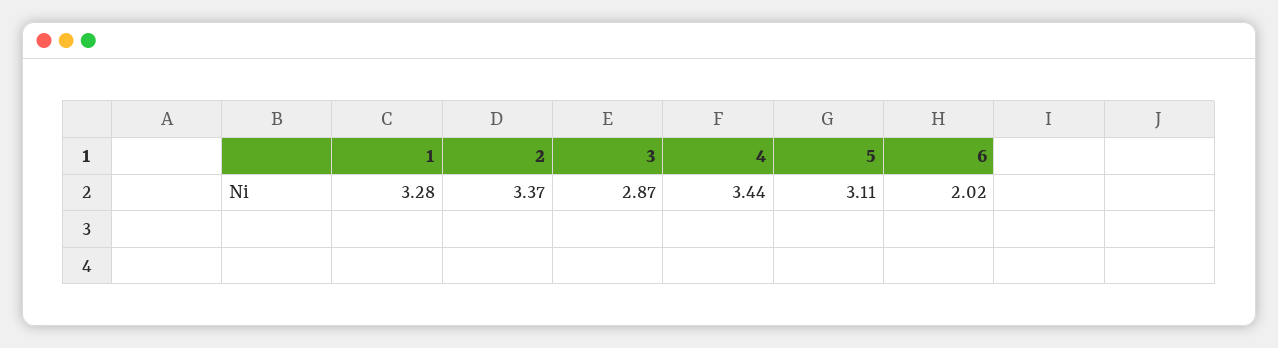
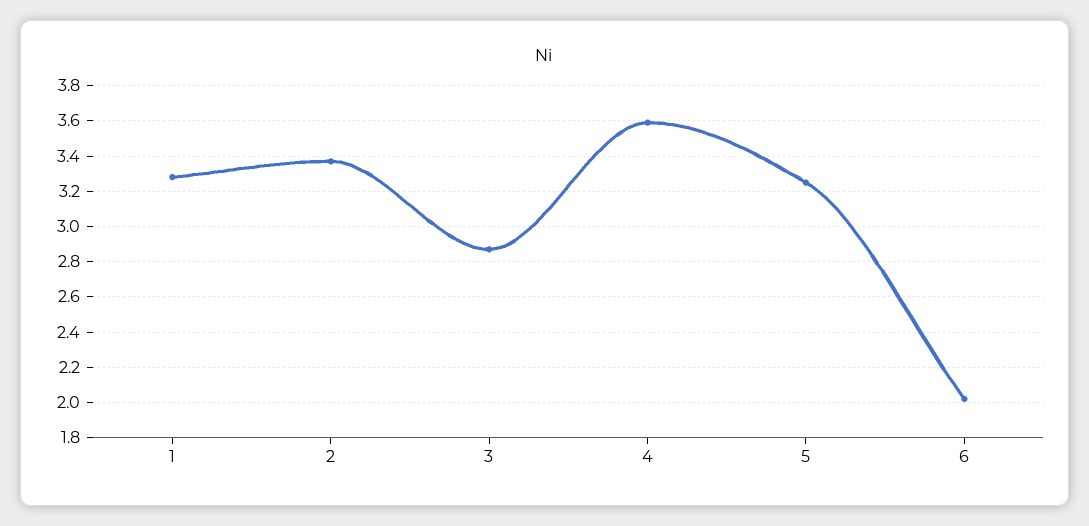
  {
    "1": 3.28,
    "2": 3.37,
    "3": 2.87,
-   "4": 3.44,
+   "4": 3.6,
-   "5": 3.11,
+   "5": 3.25,
    "6": 2.02
  }

